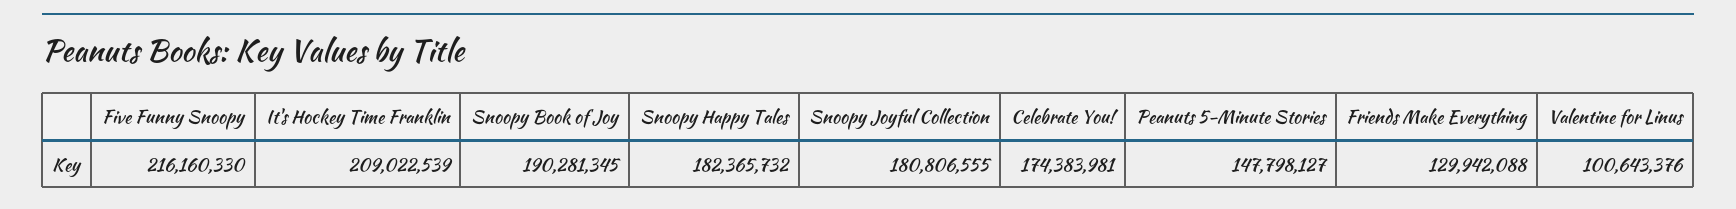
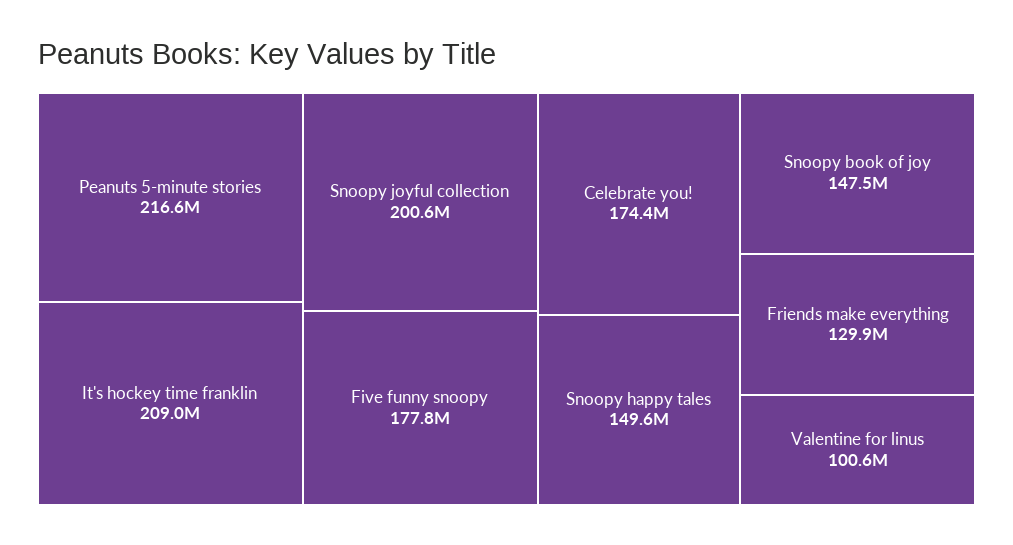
  {
-   "Five Funny Snoopy": 216160330,
+   "Five Funny Snoopy": 177800000,
    "It's Hockey Time Franklin": 209022539,
-   "Snoopy Book of Joy": 190281345,
+   "Snoopy Book of Joy": 147500000,
-   "Snoopy Happy Tales": 182365732,
+   "Snoopy Happy Tales": 149600000,
-   "Snoopy Joyful Collection": 180806555,
+   "Snoopy Joyful Collection": 200600000,
    "Celebrate You!": 174383981,
-   "Peanuts 5-Minute Stories": 147798127,
+   "Peanuts 5-Minute Stories": 216600000,
    "Friends Make Everything": 129942088,
    "Valentine for Linus": 100643376
  }

